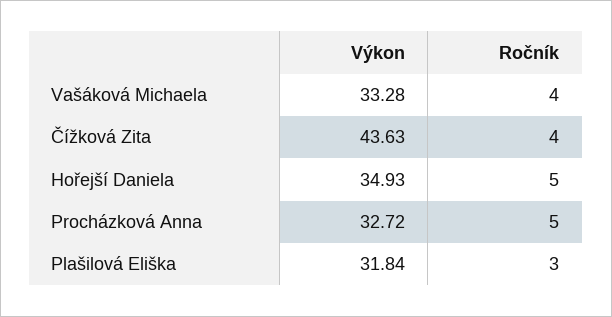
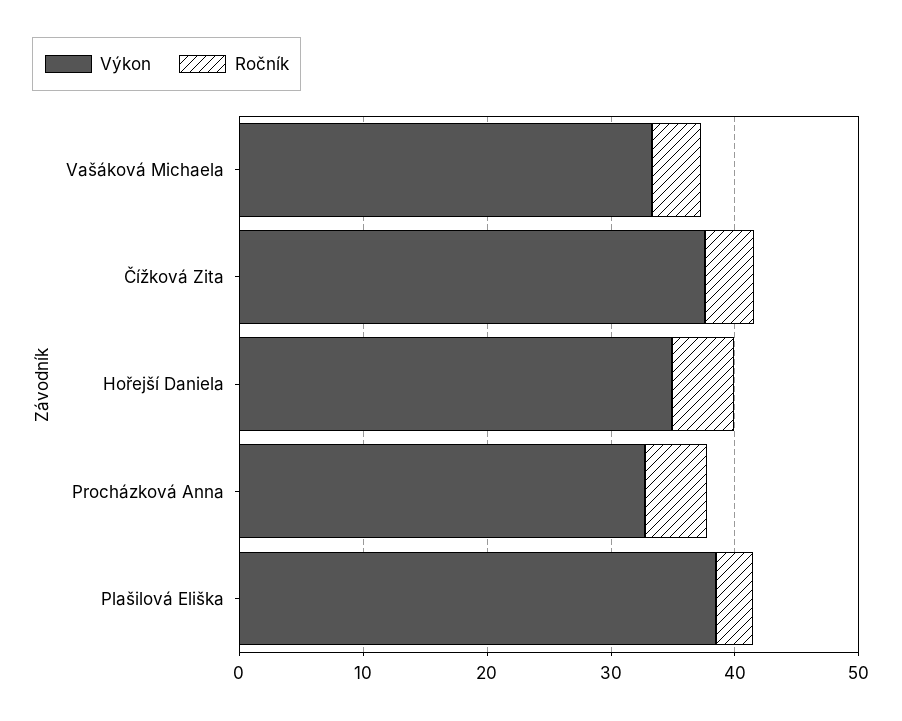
  {
    "Výkon": {
      "Vašáková Michaela": 33.28,
-     "Čížková Zita": 43.63,
+     "Čížková Zita": 38,
      "Hořejší Daniela": 34.93,
      "Procházková Anna": 32.72,
-     "Plašilová Eliška": 31.84
+     "Plašilová Eliška": 38
    },
    "Ročník": {
      "Vašáková Michaela": 4,
      "Čížková Zita": 4,
      "Hořejší Daniela": 5,
      "Procházková Anna": 5,
      "Plašilová Eliška": 3
    }
  }

